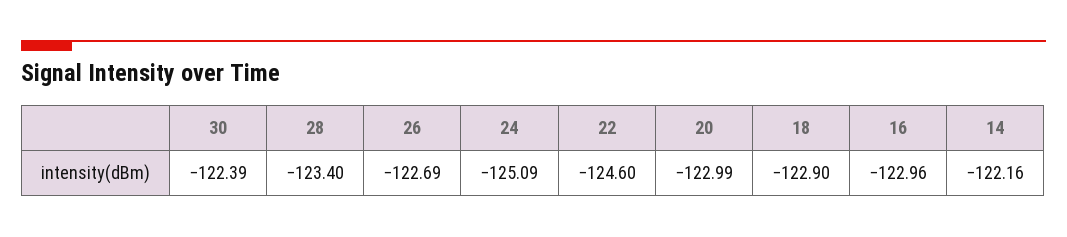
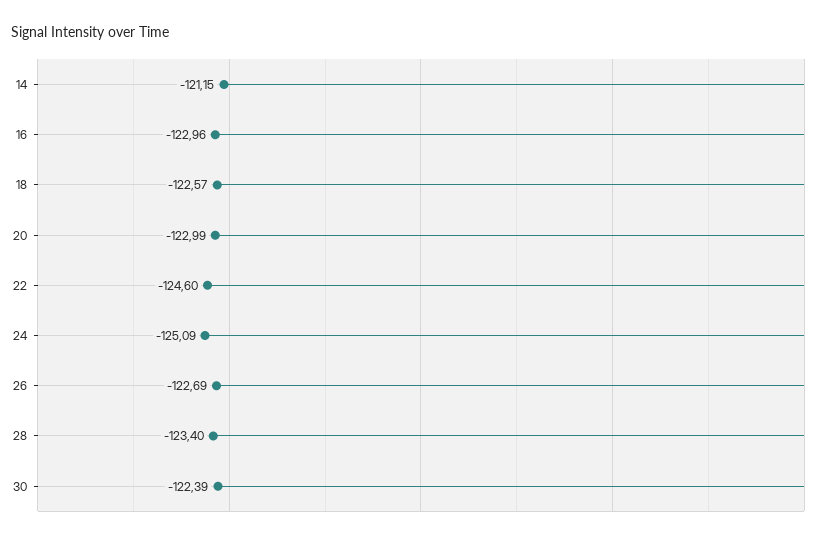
  {
    "30": -122.39,
    "28": -123.4,
    "26": -122.69,
    "24": -125.09,
    "22": -124.6,
    "20": -122.99,
-   "18": -122.9,
+   "18": -122.57,
    "16": -122.96,
-   "14": -122.16
+   "14": -121.15
  }

